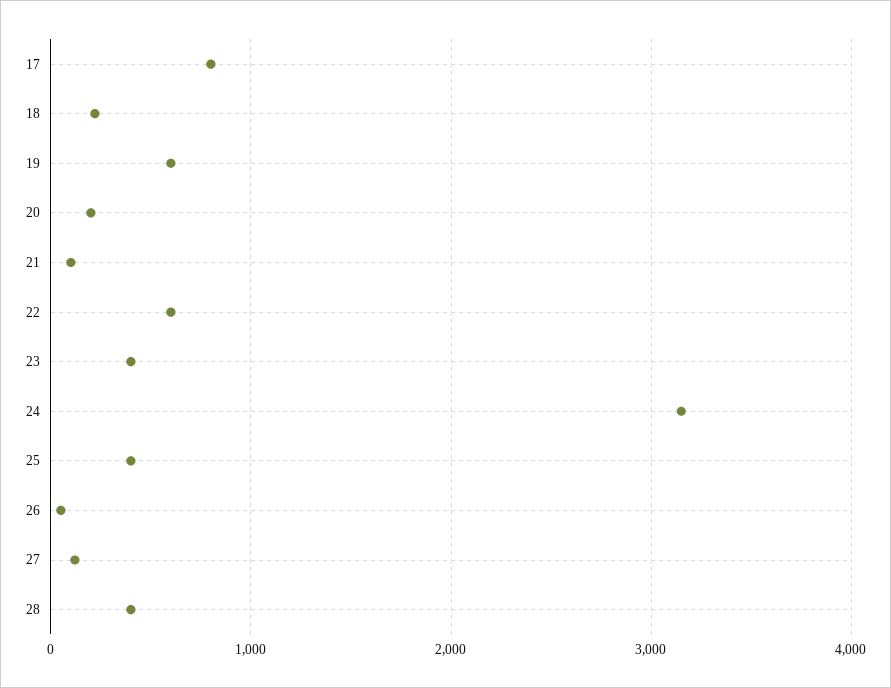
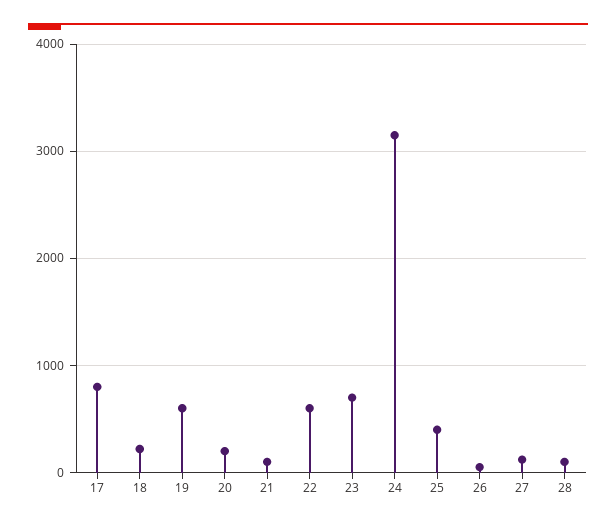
  {
    "17": 800,
    "18": 200,
    "19": 600,
    "20": 200,
    "21": 100,
    "22": 600,
-   "23": 400,
+   "23": 700,
    "24": 3200,
    "25": 400,
    "26": 100,
    "27": 100,
-   "28": 400
+   "28": 100
  }

